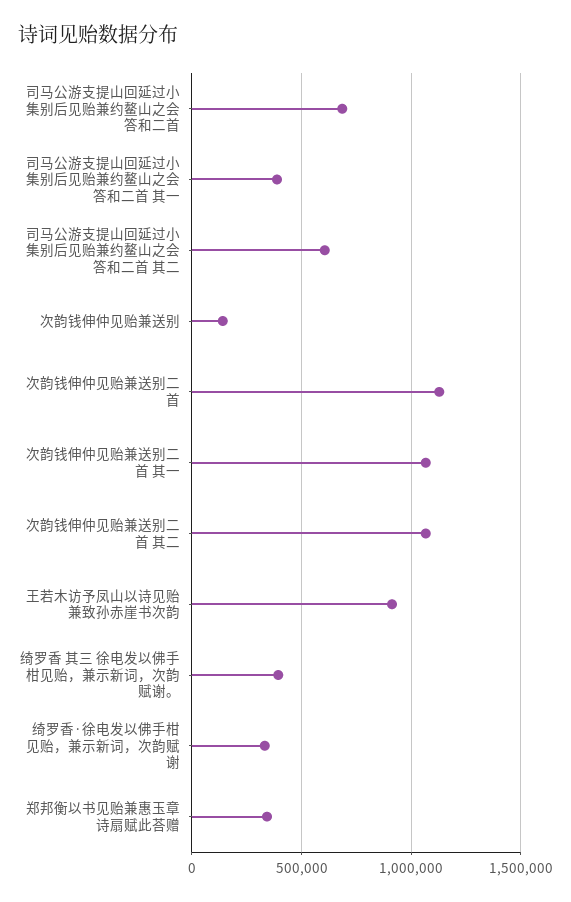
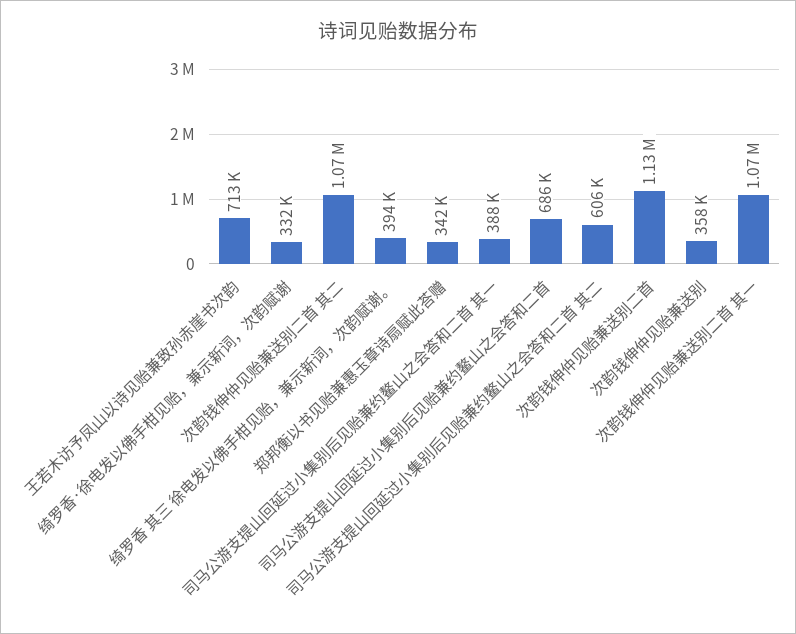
  {
    "司马公游支提山回延过小集别后见贻兼约鳌山之会答和二首": 686000,
    "司马公游支提山回延过小集别后见贻兼约鳌山之会答和二首 其一": 388000,
    "司马公游支提山回延过小集别后见贻兼约鳌山之会答和二首 其二": 606000,
-   "次韵钱伸仲见贻兼送别": 150000,
+   "次韵钱伸仲见贻兼送别": 358000,
    "次韵钱伸仲见贻兼送别二首": 1130000,
    "次韵钱伸仲见贻兼送别二首 其一": 1070000,
    "次韵钱伸仲见贻兼送别二首 其二": 1070000,
-   "王若木访予凤山以诗见贻兼致孙赤崖书次韵": 900000,
+   "王若木访予凤山以诗见贻兼致孙赤崖书次韵": 713000,
    "绮罗香 其三 徐电发以佛手柑见贻，兼示新词，次韵赋谢。": 394000,
    "绮罗香·徐电发以佛手柑见贻，兼示新词，次韵赋谢": 332000,
    "郑邦衡以书见贻兼惠玉章诗扇赋此荅赠": 342000
  }

